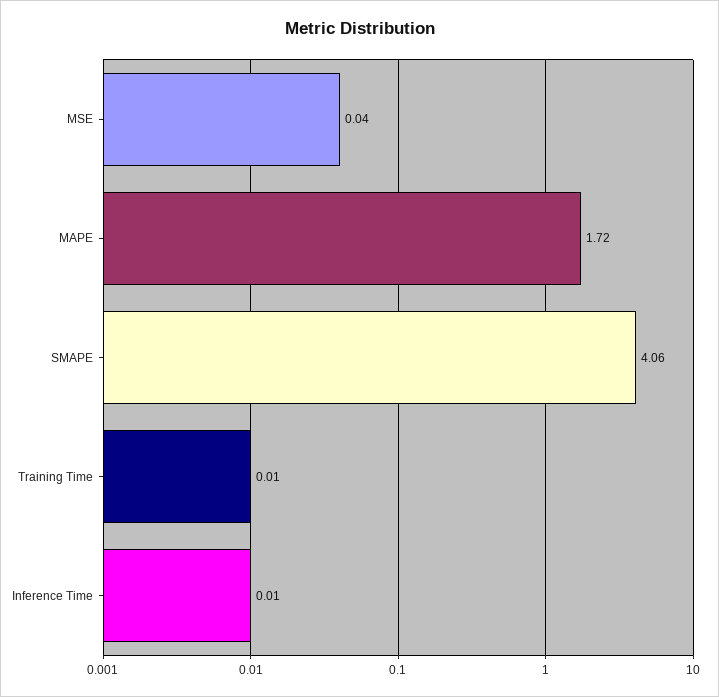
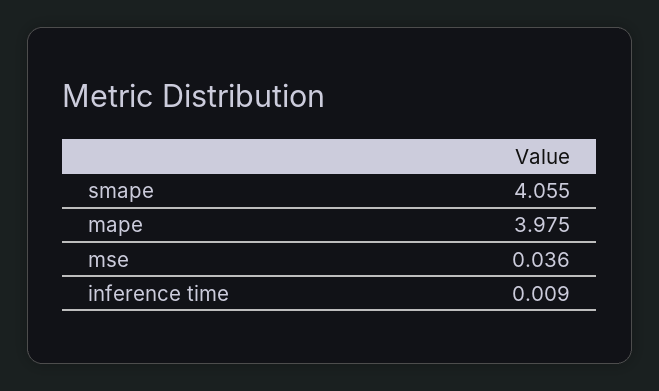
  {
    "MSE": 0.036,
-   "MAPE": 1.72,
+   "MAPE": 3.975,
    "SMAPE": 4.055,
-   "Training Time": 0.01,
    "Inference Time": 0.009
  }

